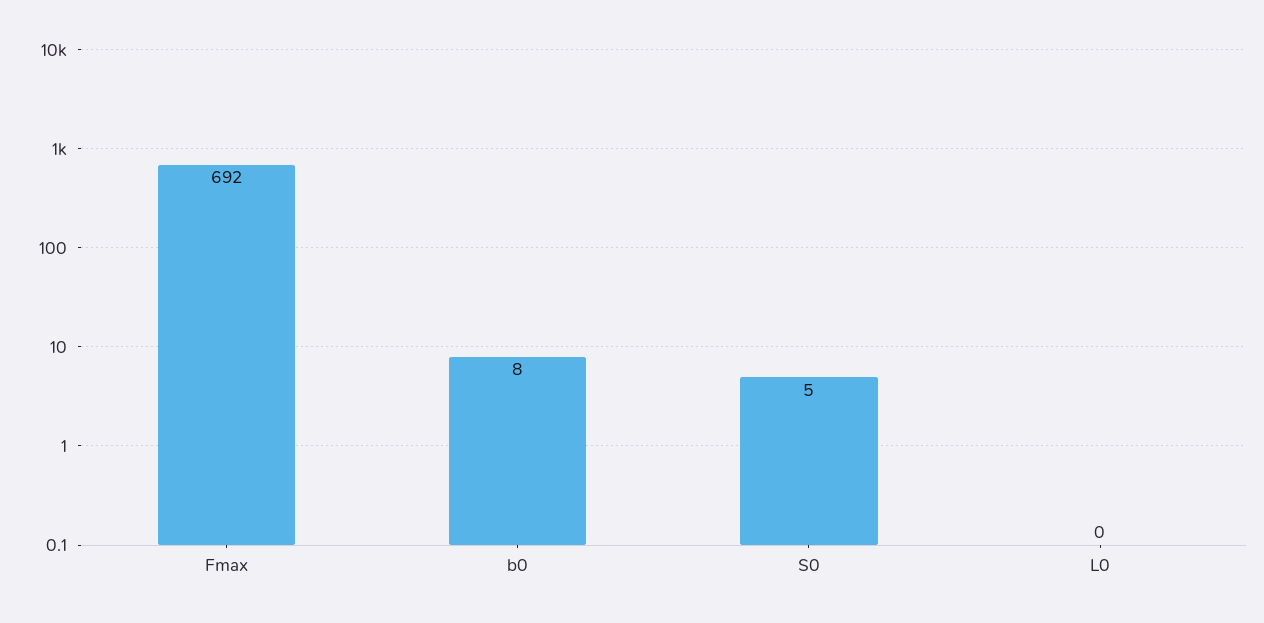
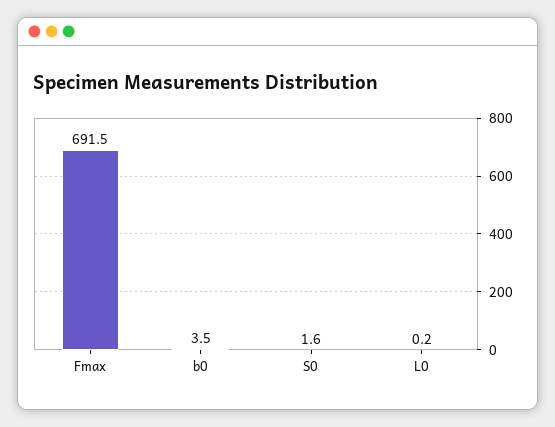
  {
    "Fmax": 691.5,
-   "b0": 8,
+   "b0": 3.5,
-   "S0": 5,
+   "S0": 1.6,
    "L0": 0.2
  }

